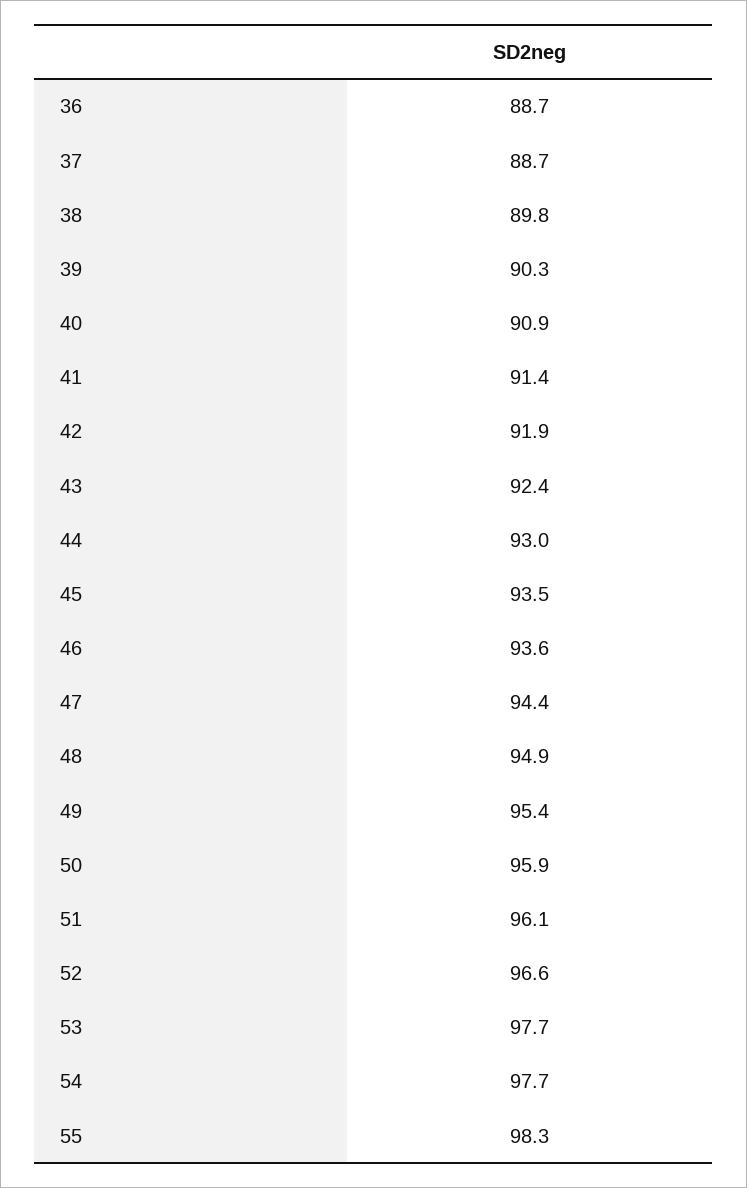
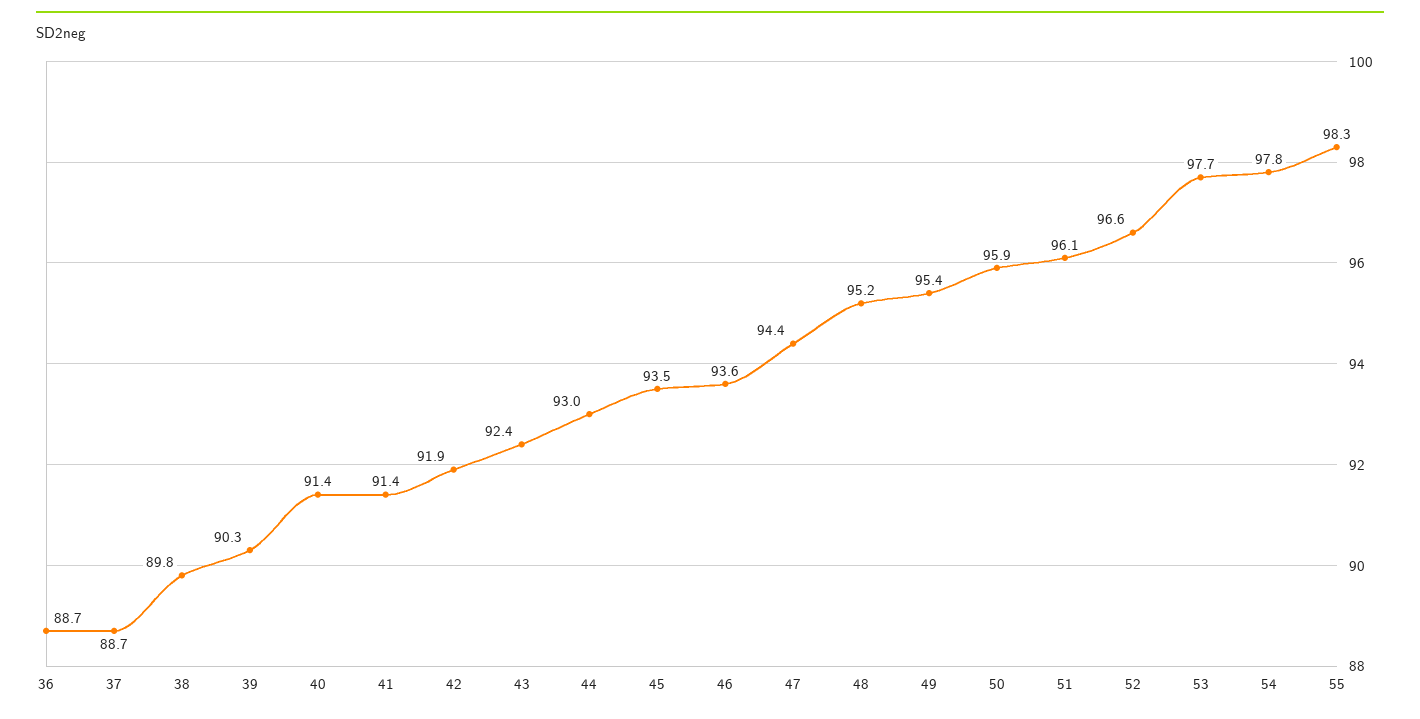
  {
    "36": 88.7,
    "37": 88.7,
    "38": 89.8,
    "39": 90.3,
-   "40": 90.9,
+   "40": 91.4,
    "41": 91.4,
    "42": 91.9,
    "43": 92.4,
    "44": 93,
    "45": 93.5,
    "46": 93.6,
    "47": 94.4,
-   "48": 94.9,
+   "48": 95.2,
    "49": 95.4,
    "50": 95.9,
    "51": 96.1,
    "52": 96.6,
    "53": 97.7,
-   "54": 97.7,
+   "54": 97.8,
    "55": 98.3
  }

